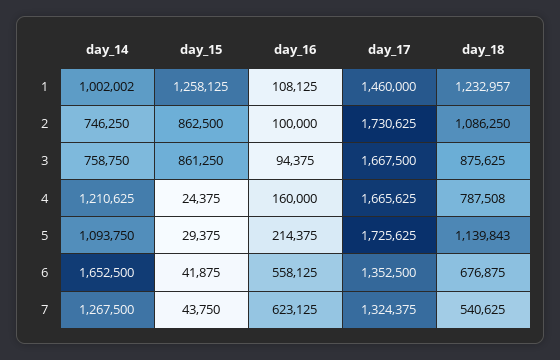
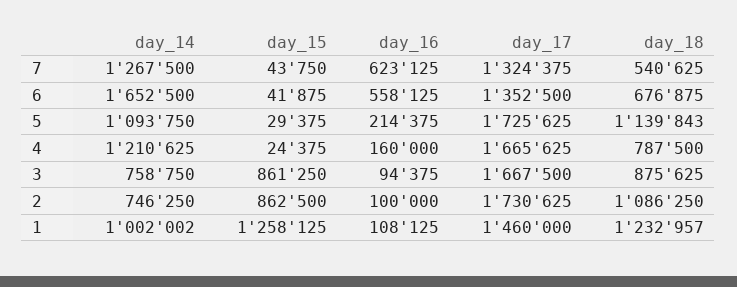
  {
    "day_14": {
      "1": 1002002,
      "2": 746250,
      "3": 758750,
      "4": 1210625,
      "5": 1093750,
      "6": 1652500,
      "7": 1267500
    },
    "day_15": {
      "1": 1258125,
      "2": 862500,
      "3": 861250,
      "4": 24375,
      "5": 29375,
      "6": 41875,
      "7": 43750
    },
    "day_16": {
      "1": 108125,
      "2": 100000,
      "3": 94375,
      "4": 160000,
      "5": 214375,
      "6": 558125,
      "7": 623125
    },
    "day_17": {
      "1": 1460000,
      "2": 1730625,
      "3": 1667500,
      "4": 1665625,
      "5": 1725625,
      "6": 1352500,
      "7": 1324375
    },
    "day_18": {
      "1": 1232957,
      "2": 1086250,
      "3": 875625,
-     "4": 787508,
+     "4": 787500,
      "5": 1139843,
      "6": 676875,
      "7": 540625
    }
  }

